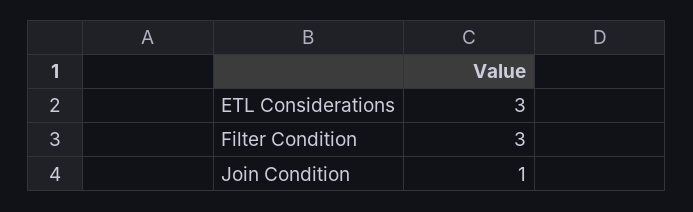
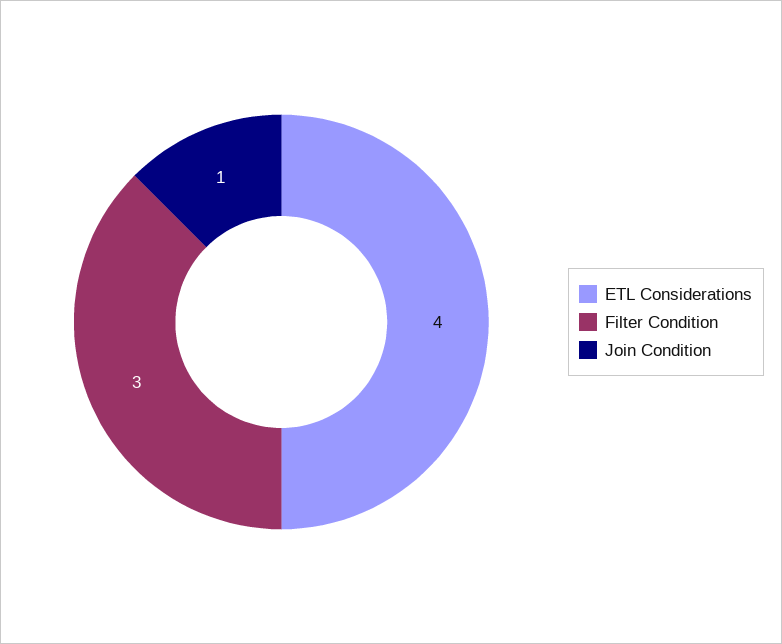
  {
-   "ETL Considerations": 3,
+   "ETL Considerations": 4,
    "Filter Condition": 3,
    "Join Condition": 1
  }

